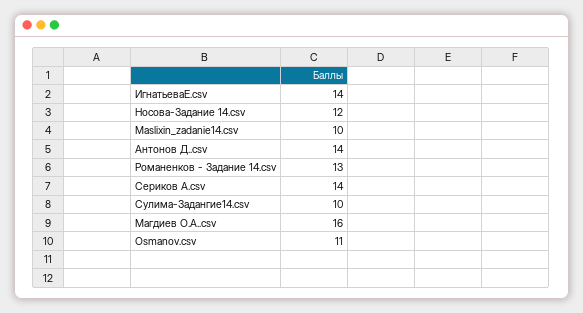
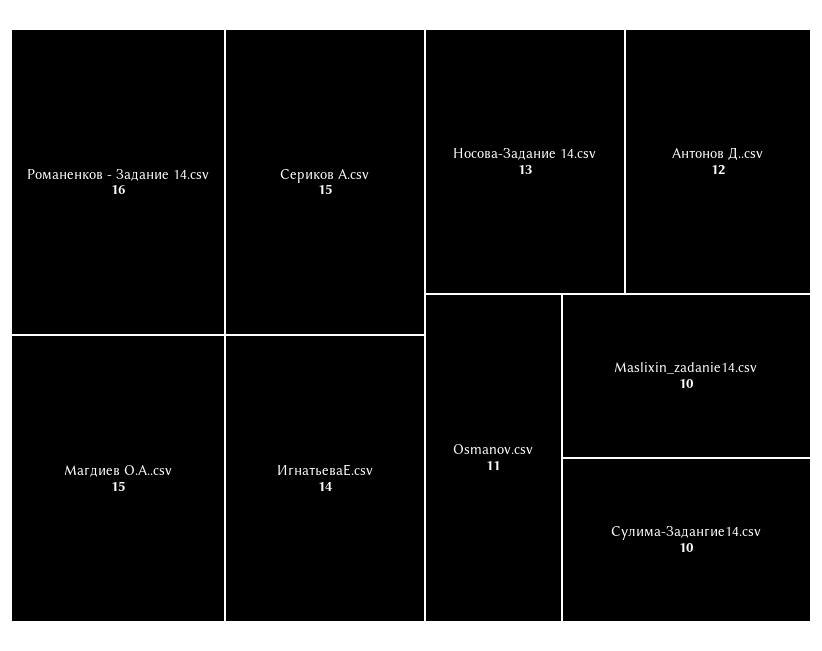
  {
    "ИгнатьеваЕ.csv": 14,
-   "Носова-Задание 14.csv": 12,
+   "Носова-Задание 14.csv": 13,
    "Maslixin_zadanie14.csv": 10,
-   "Антонов Д..csv": 14,
+   "Антонов Д..csv": 12,
-   "Романенков - Задание 14.csv": 13,
+   "Романенков - Задание 14.csv": 16,
-   "Сериков А.csv": 14,
+   "Сериков А.csv": 15,
    "Сулима-Задангие14.csv": 10,
-   "Магдиев О.А..csv": 16,
+   "Магдиев О.А..csv": 15,
    "Osmanov.csv": 11
  }

